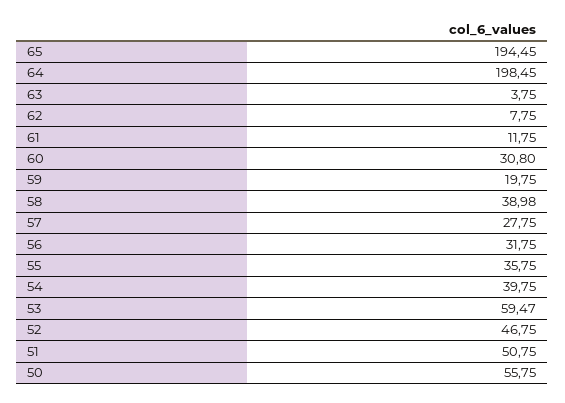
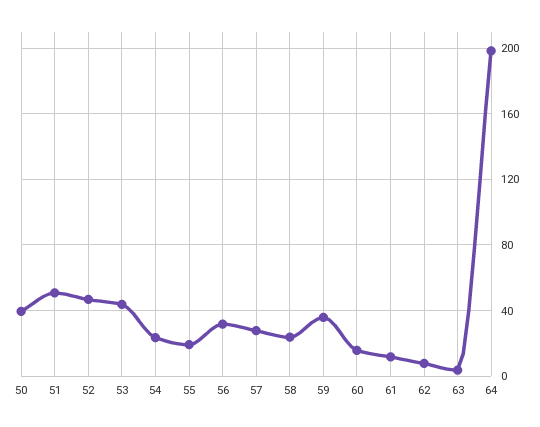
  {
-   "65": 194.45,
    "64": 198.45,
    "63": 3.75,
    "62": 7.75,
    "61": 11.75,
-   "60": 30.8,
+   "60": 15,
-   "59": 19.75,
+   "59": 35,
-   "58": 38.98,
+   "58": 25,
    "57": 27.75,
    "56": 31.75,
-   "55": 35.75,
+   "55": 20,
-   "54": 39.75,
+   "54": 25,
-   "53": 59.47,
+   "53": 45,
    "52": 46.75,
    "51": 50.75,
-   "50": 55.75
+   "50": 40
  }

